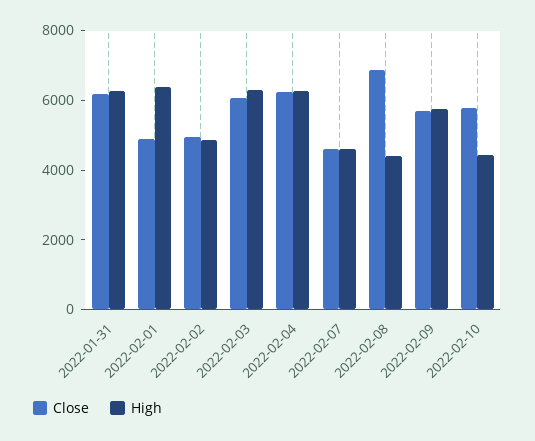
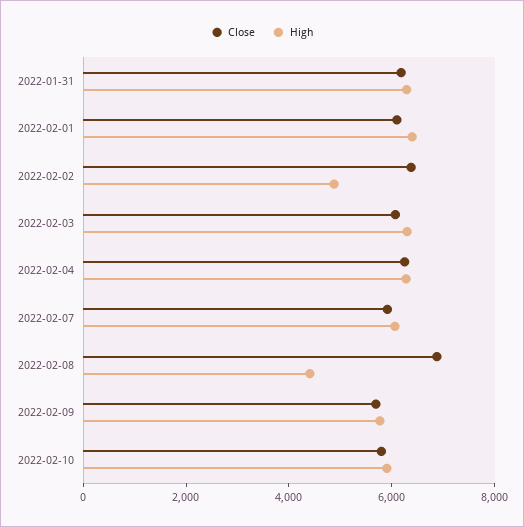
  {
    "Close": {
      "2022-01-31": 6000,
-     "2022-02-01": 5000,
+     "2022-02-01": 6000,
-     "2022-02-02": 5000,
+     "2022-02-02": 6500,
      "2022-02-03": 6000,
      "2022-02-04": 6000,
-     "2022-02-07": 4500,
+     "2022-02-07": 6000,
      "2022-02-08": 7000,
      "2022-02-09": 5500,
      "2022-02-10": 6000
    },
    "High": {
      "2022-01-31": 6500,
      "2022-02-01": 6500,
      "2022-02-02": 5000,
      "2022-02-03": 6500,
      "2022-02-04": 6500,
-     "2022-02-07": 4500,
+     "2022-02-07": 6000,
      "2022-02-08": 4500,
      "2022-02-09": 6000,
-     "2022-02-10": 4500
+     "2022-02-10": 6000
    }
  }

